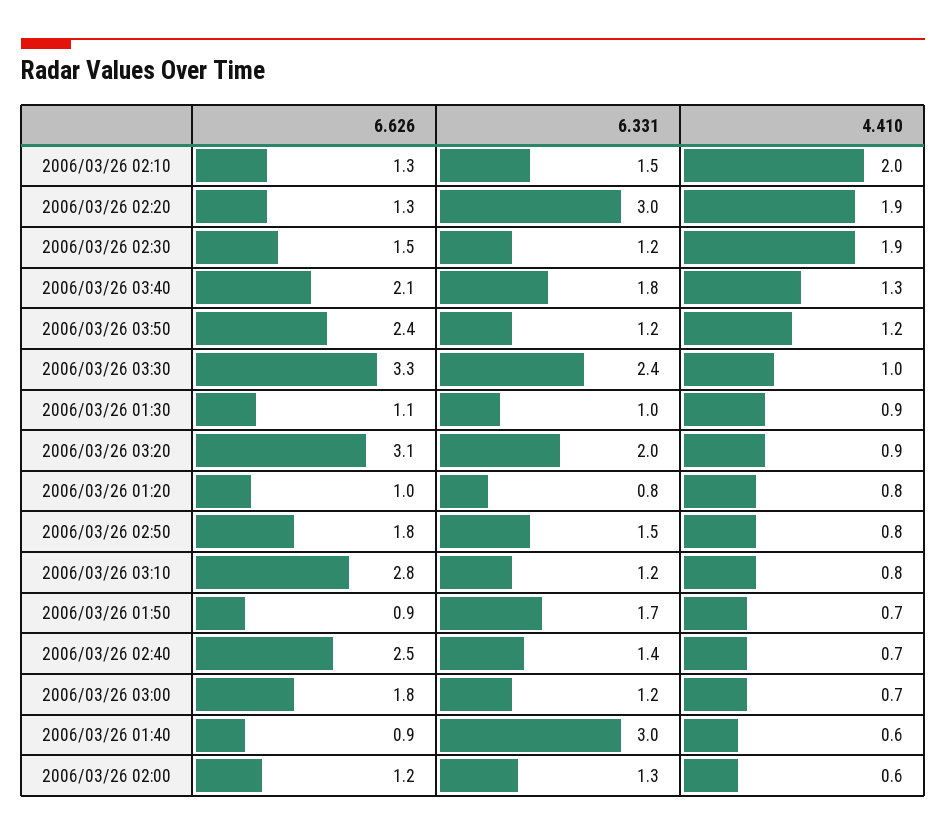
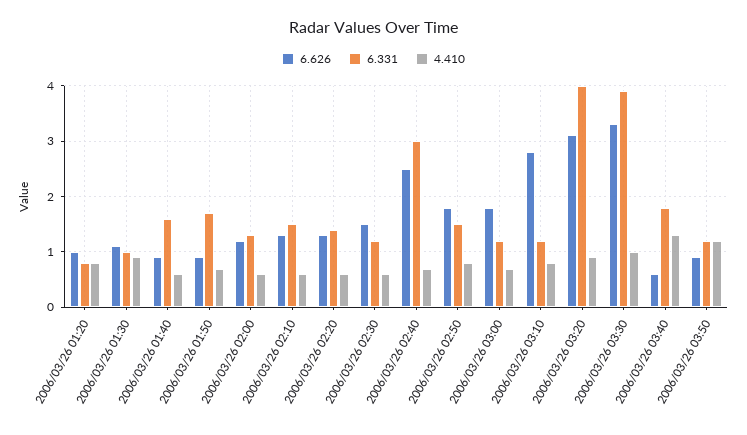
  {
    "6.626": {
      "2006/03/26 02:10": 1.3,
      "2006/03/26 02:20": 1.3,
      "2006/03/26 02:30": 1.5,
-     "2006/03/26 03:40": 2.1,
+     "2006/03/26 03:40": 0.5,
-     "2006/03/26 03:50": 2.4,
+     "2006/03/26 03:50": 1,
      "2006/03/26 03:30": 3.3,
      "2006/03/26 01:30": 1.1,
      "2006/03/26 03:20": 3.1,
      "2006/03/26 01:20": 1,
      "2006/03/26 02:50": 1.8,
      "2006/03/26 03:10": 2.8,
      "2006/03/26 01:50": 0.9,
      "2006/03/26 02:40": 2.5,
      "2006/03/26 03:00": 1.8,
      "2006/03/26 01:40": 0.9,
      "2006/03/26 02:00": 1.2
    },
    "6.331": {
      "2006/03/26 02:10": 1.5,
-     "2006/03/26 02:20": 3,
+     "2006/03/26 02:20": 1.5,
      "2006/03/26 02:30": 1.2,
      "2006/03/26 03:40": 1.8,
      "2006/03/26 03:50": 1.2,
-     "2006/03/26 03:30": 2.4,
+     "2006/03/26 03:30": 4,
      "2006/03/26 01:30": 1,
-     "2006/03/26 03:20": 2,
+     "2006/03/26 03:20": 4,
      "2006/03/26 01:20": 0.8,
      "2006/03/26 02:50": 1.5,
      "2006/03/26 03:10": 1.2,
      "2006/03/26 01:50": 1.7,
-     "2006/03/26 02:40": 1.4,
+     "2006/03/26 02:40": 3,
      "2006/03/26 03:00": 1.2,
-     "2006/03/26 01:40": 3,
+     "2006/03/26 01:40": 1.5,
      "2006/03/26 02:00": 1.3
    },
    "4.410": {
-     "2006/03/26 02:10": 2,
+     "2006/03/26 02:10": 0.5,
-     "2006/03/26 02:20": 1.9,
+     "2006/03/26 02:20": 0.5,
-     "2006/03/26 02:30": 1.9,
+     "2006/03/26 02:30": 0.5,
      "2006/03/26 03:40": 1.3,
      "2006/03/26 03:50": 1.2,
      "2006/03/26 03:30": 1,
      "2006/03/26 01:30": 0.9,
      "2006/03/26 03:20": 0.9,
      "2006/03/26 01:20": 0.8,
      "2006/03/26 02:50": 0.8,
      "2006/03/26 03:10": 0.8,
      "2006/03/26 01:50": 0.7,
      "2006/03/26 02:40": 0.7,
      "2006/03/26 03:00": 0.7,
      "2006/03/26 01:40": 0.6,
      "2006/03/26 02:00": 0.6
    }
  }

